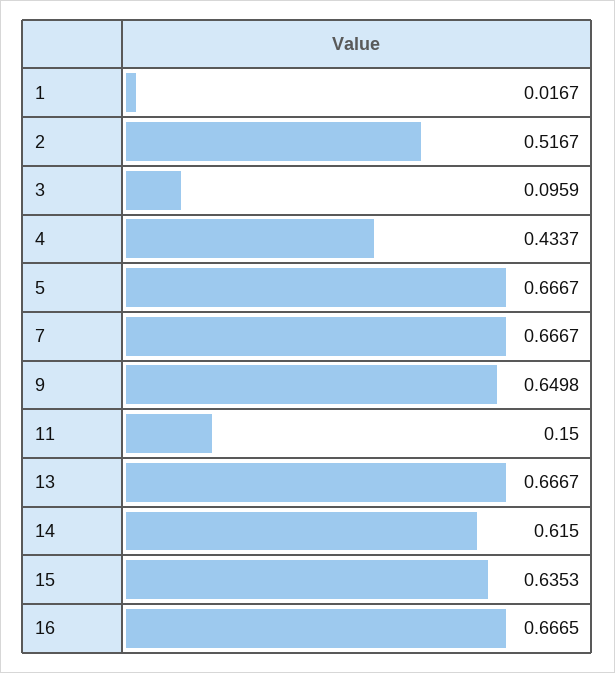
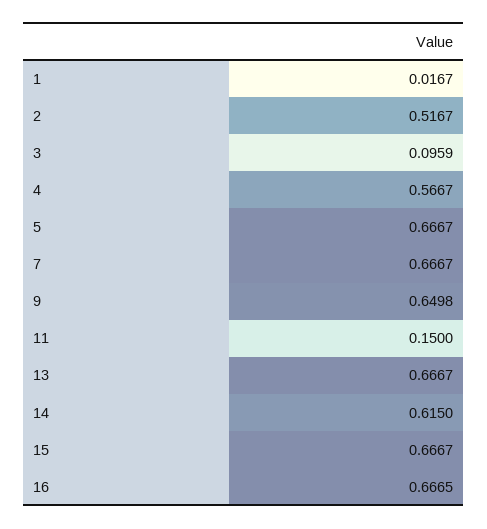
  {
    "1": 0.0167,
    "2": 0.5167,
    "3": 0.0959,
-   "4": 0.4337,
+   "4": 0.5667,
    "5": 0.6667,
    "7": 0.6667,
    "9": 0.6498,
    "11": 0.15,
    "13": 0.6667,
    "14": 0.615,
-   "15": 0.6353,
+   "15": 0.6667,
    "16": 0.6665
  }

